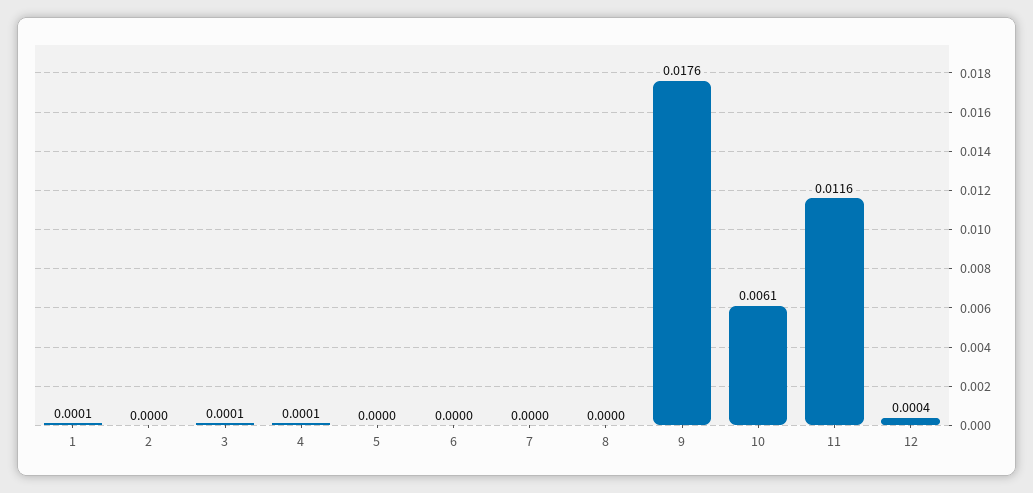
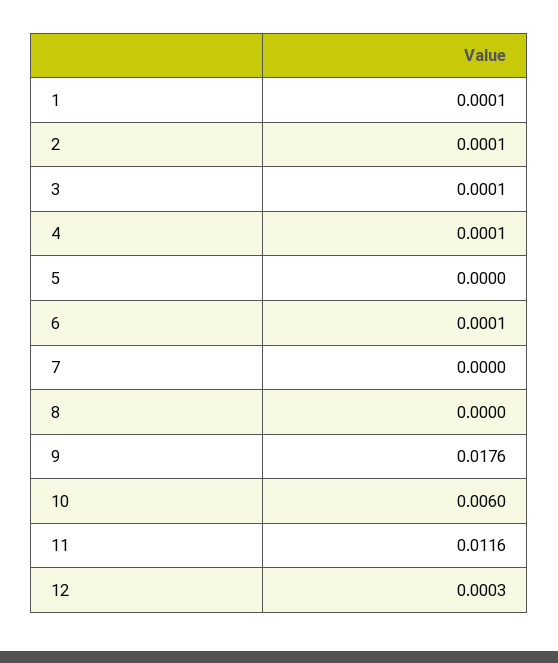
  {
    "1": 0.0001,
-   "2": 0,
+   "2": 0.0001,
    "3": 0.0001,
    "4": 0.0001,
    "5": 0,
-   "6": 0,
+   "6": 0.0001,
    "7": 0,
    "8": 0,
    "9": 0.0176,
-   "10": 0.0061,
+   "10": 0.006,
    "11": 0.0116,
-   "12": 0.0004
+   "12": 0.0003
  }

